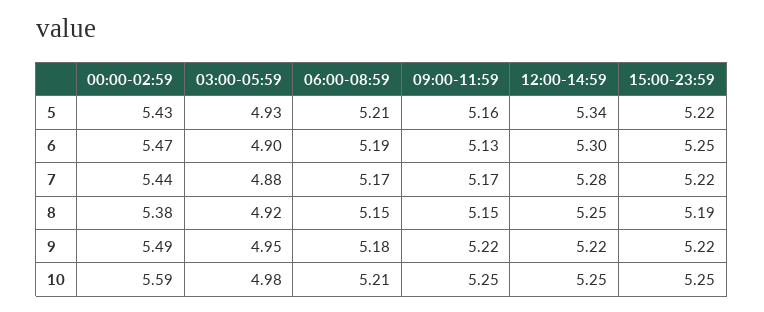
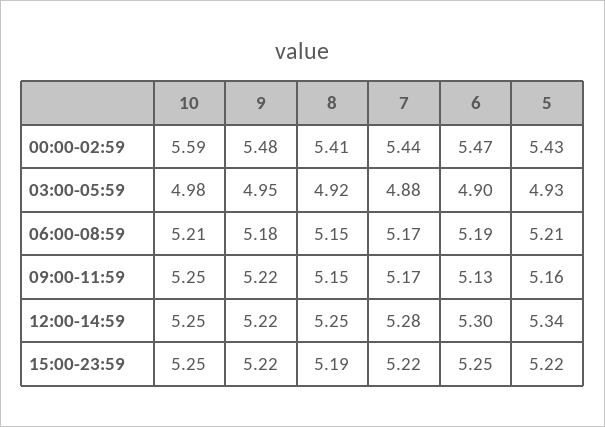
  {
    "00:00-02:59": {
      "5": 5.43,
      "6": 5.47,
      "7": 5.44,
-     "8": 5.38,
+     "8": 5.41,
-     "9": 5.49,
+     "9": 5.48,
      "10": 5.59
    },
    "03:00-05:59": {
      "5": 4.93,
      "6": 4.9,
      "7": 4.88,
      "8": 4.92,
      "9": 4.95,
      "10": 4.98
    },
    "06:00-08:59": {
      "5": 5.21,
      "6": 5.19,
      "7": 5.17,
      "8": 5.15,
      "9": 5.18,
      "10": 5.21
    },
    "09:00-11:59": {
      "5": 5.16,
      "6": 5.13,
      "7": 5.17,
      "8": 5.15,
      "9": 5.22,
      "10": 5.25
    },
    "12:00-14:59": {
      "5": 5.34,
      "6": 5.3,
      "7": 5.28,
      "8": 5.25,
      "9": 5.22,
      "10": 5.25
    },
    "15:00-23:59": {
      "5": 5.22,
      "6": 5.25,
      "7": 5.22,
      "8": 5.19,
      "9": 5.22,
      "10": 5.25
    }
  }

